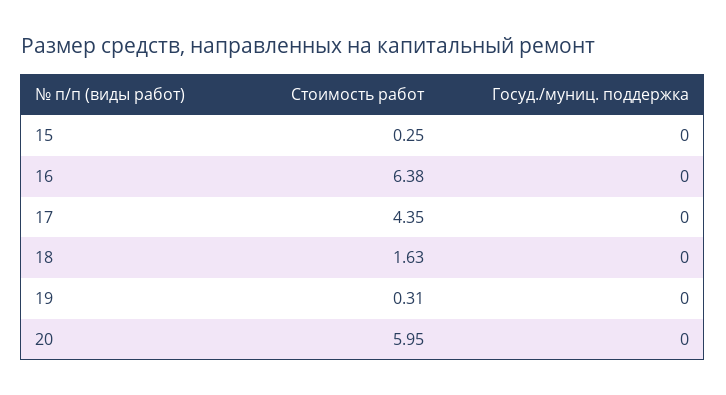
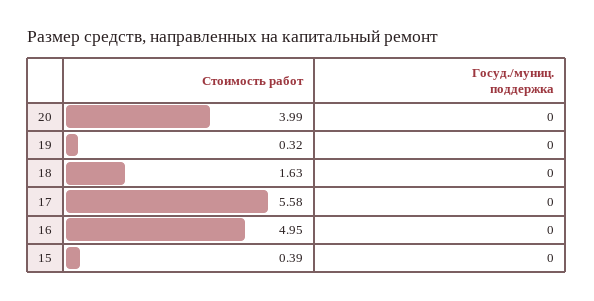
  {
    "Стоимость работ": {
-     "15": 0.25,
+     "15": 0.39,
-     "16": 6.38,
+     "16": 4.95,
-     "17": 4.35,
+     "17": 5.58,
      "18": 1.63,
-     "19": 0.31,
+     "19": 0.32,
-     "20": 5.95
+     "20": 3.99
    },
    "Госуд./муниц. поддержка": {
      "15": 0,
      "16": 0,
      "17": 0,
      "18": 0,
      "19": 0,
      "20": 0
    }
  }

